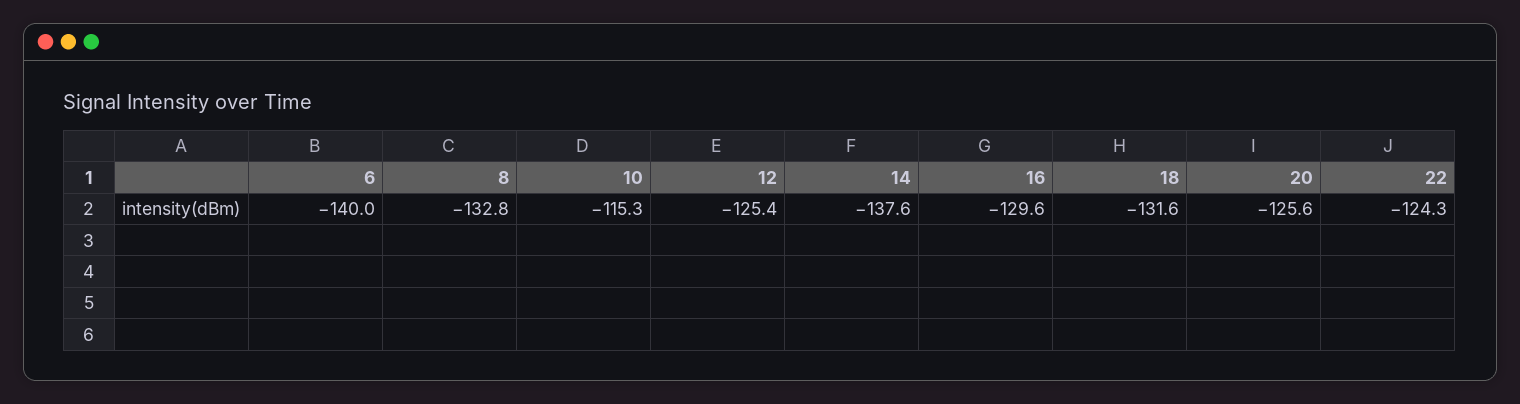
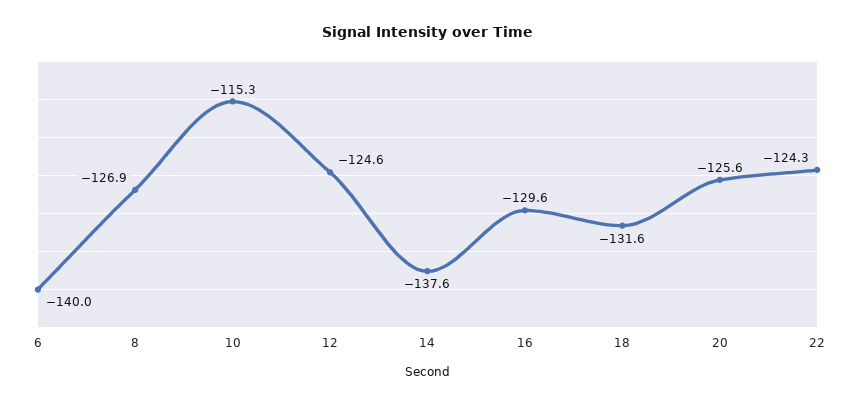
  {
    "6": -140,
-   "8": -132.8,
+   "8": -126.9,
    "10": -115.3,
-   "12": -125.4,
+   "12": -124.6,
    "14": -137.6,
    "16": -129.6,
    "18": -131.6,
    "20": -125.6,
    "22": -124.3
  }

